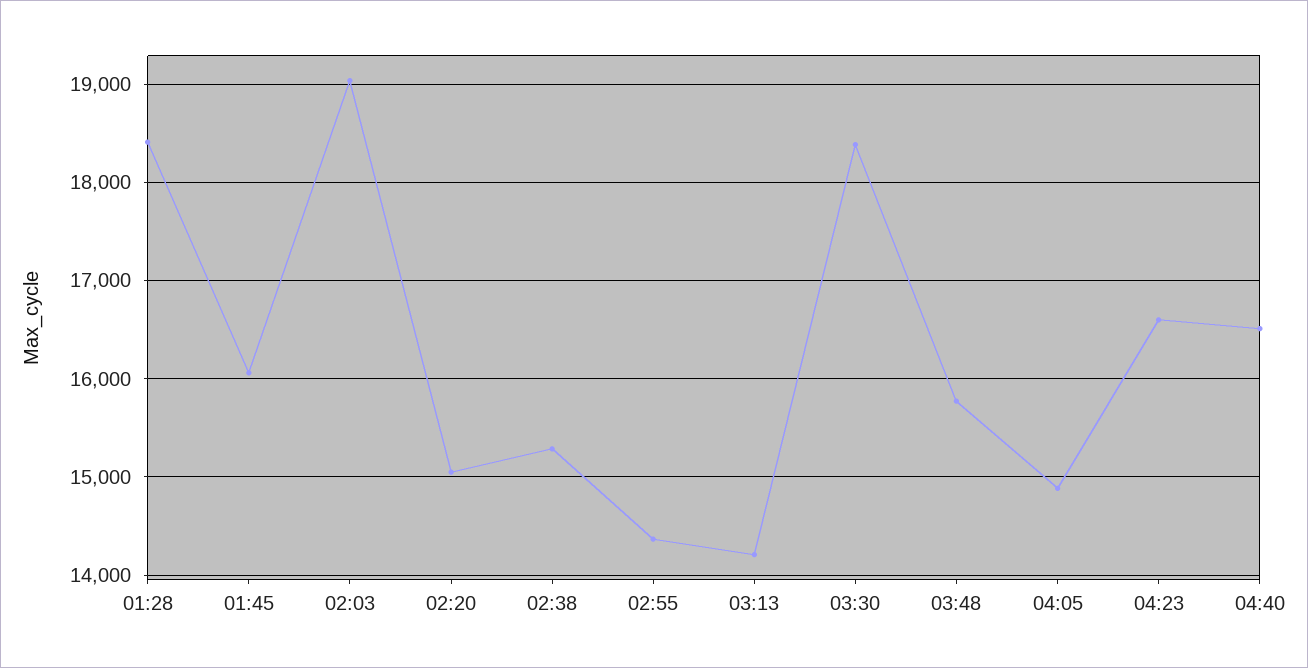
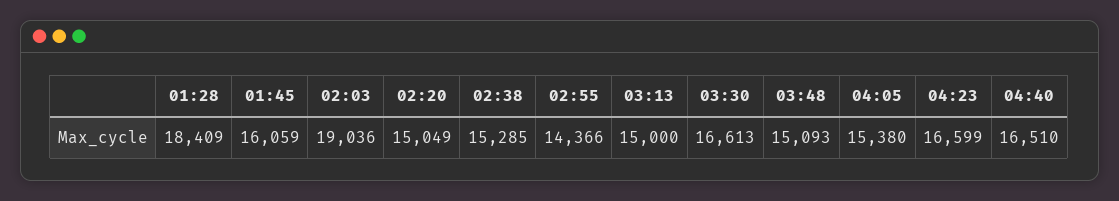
  {
    "01:28": 18409,
    "01:45": 16059,
    "02:03": 19036,
    "02:20": 15049,
    "02:38": 15285,
    "02:55": 14366,
-   "03:13": 14200,
+   "03:13": 15000,
-   "03:30": 18400,
+   "03:30": 16613,
-   "03:48": 15800,
+   "03:48": 15093,
-   "04:05": 14900,
+   "04:05": 15380,
    "04:23": 16599,
    "04:40": 16510
  }

